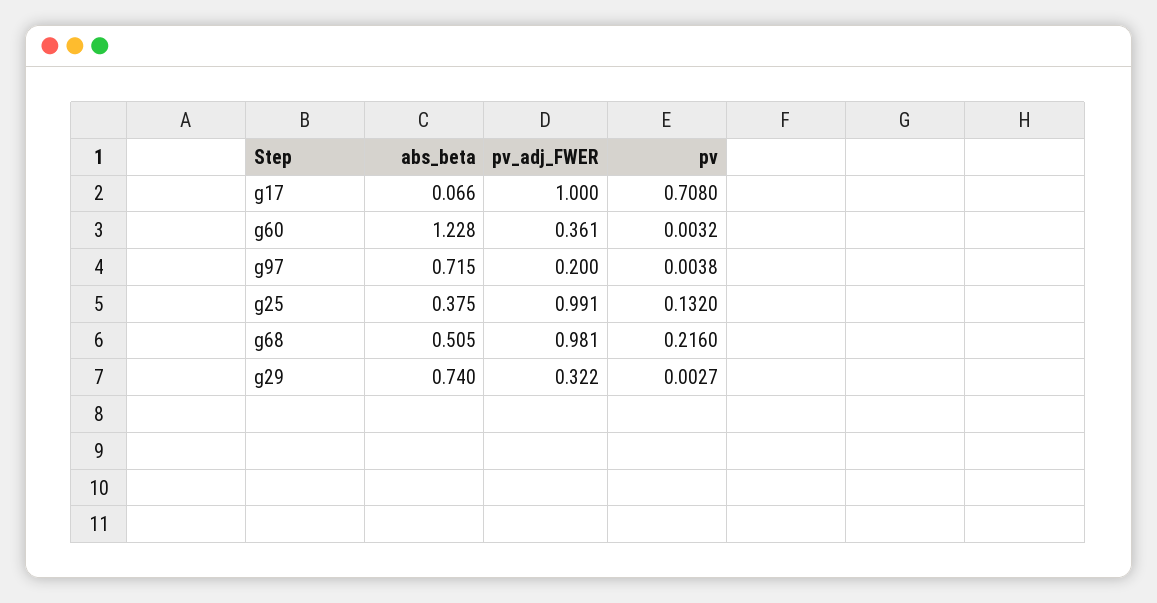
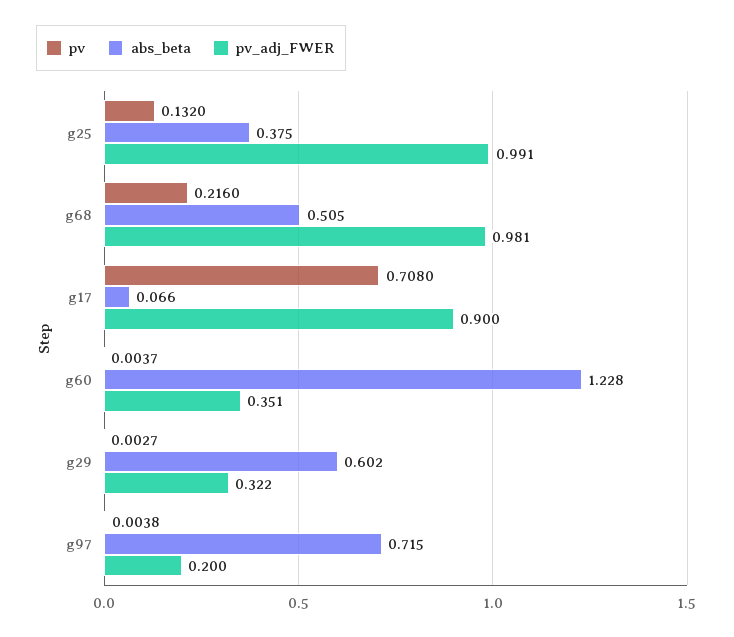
  {
    "abs_beta": {
      "g17": 0.066,
      "g60": 1.228,
      "g97": 0.715,
      "g25": 0.375,
      "g68": 0.505,
-     "g29": 0.74
+     "g29": 0.602
    },
    "pv_adj_FWER": {
-     "g17": 1,
+     "g17": 0.9,
-     "g60": 0.361,
+     "g60": 0.351,
      "g97": 0.2,
      "g25": 0.991,
      "g68": 0.981,
      "g29": 0.322
    },
    "pv": {
      "g17": 0.708,
-     "g60": 0.0032,
+     "g60": 0.0037,
      "g97": 0.0038,
      "g25": 0.132,
      "g68": 0.216,
      "g29": 0.0027
    }
  }

